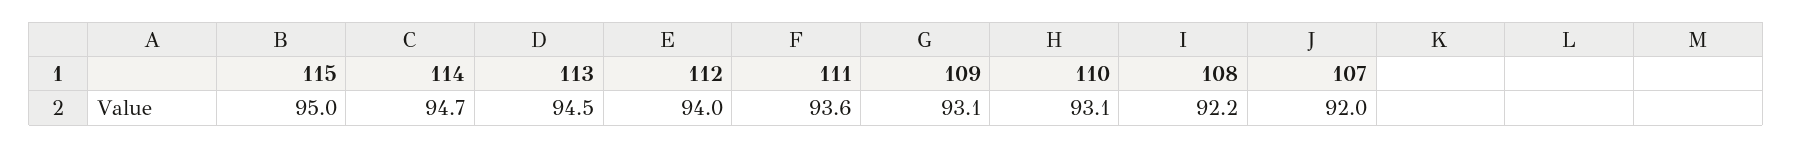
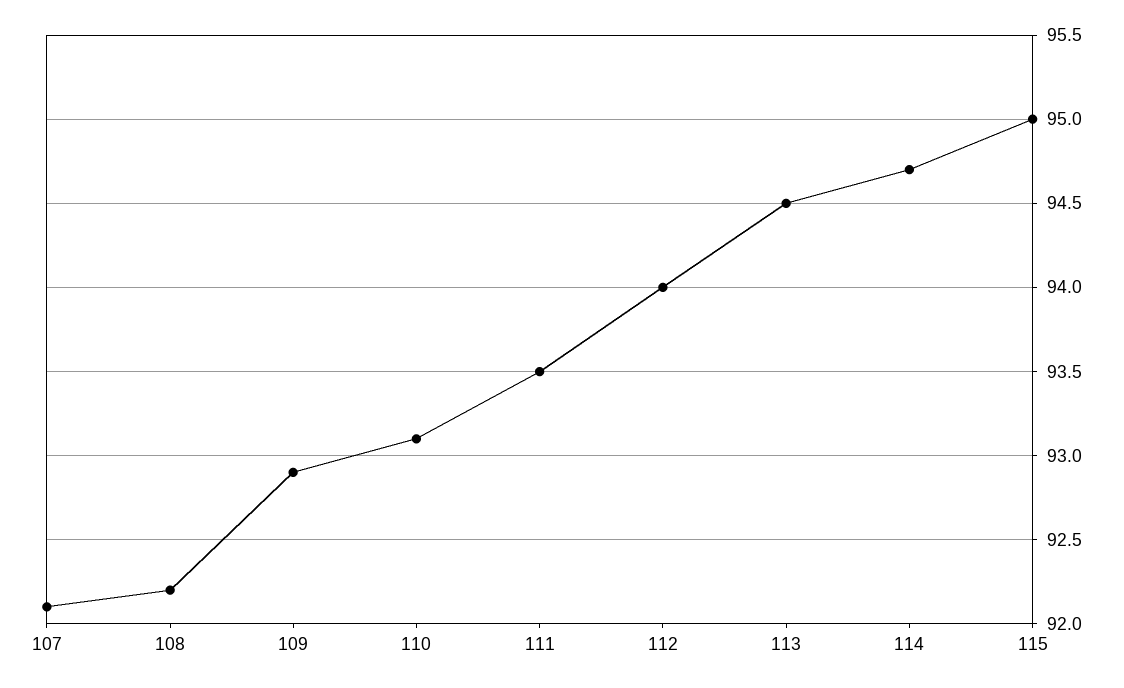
  {
    "115": 95,
    "114": 94.7,
    "113": 94.5,
    "112": 94,
-   "111": 93.6,
+   "111": 93.5,
-   "109": 93.1,
+   "109": 92.9,
    "110": 93.1,
    "108": 92.2,
-   "107": 92
+   "107": 92.1
  }

